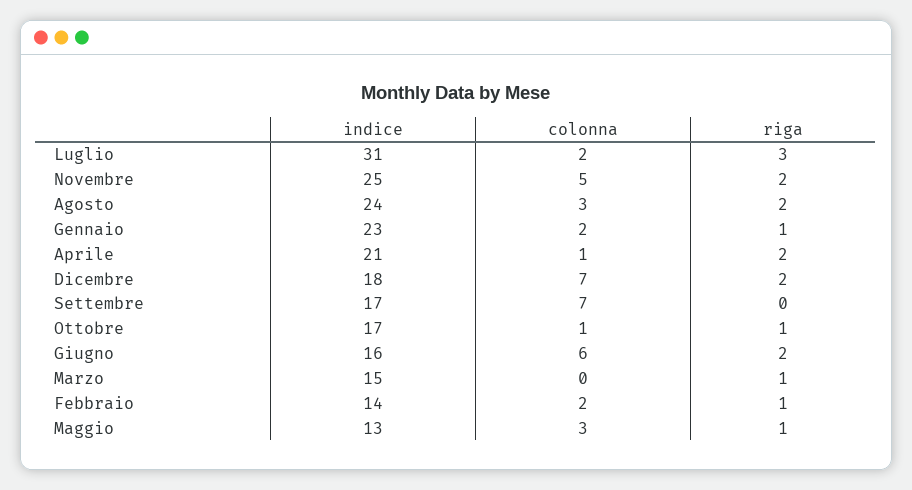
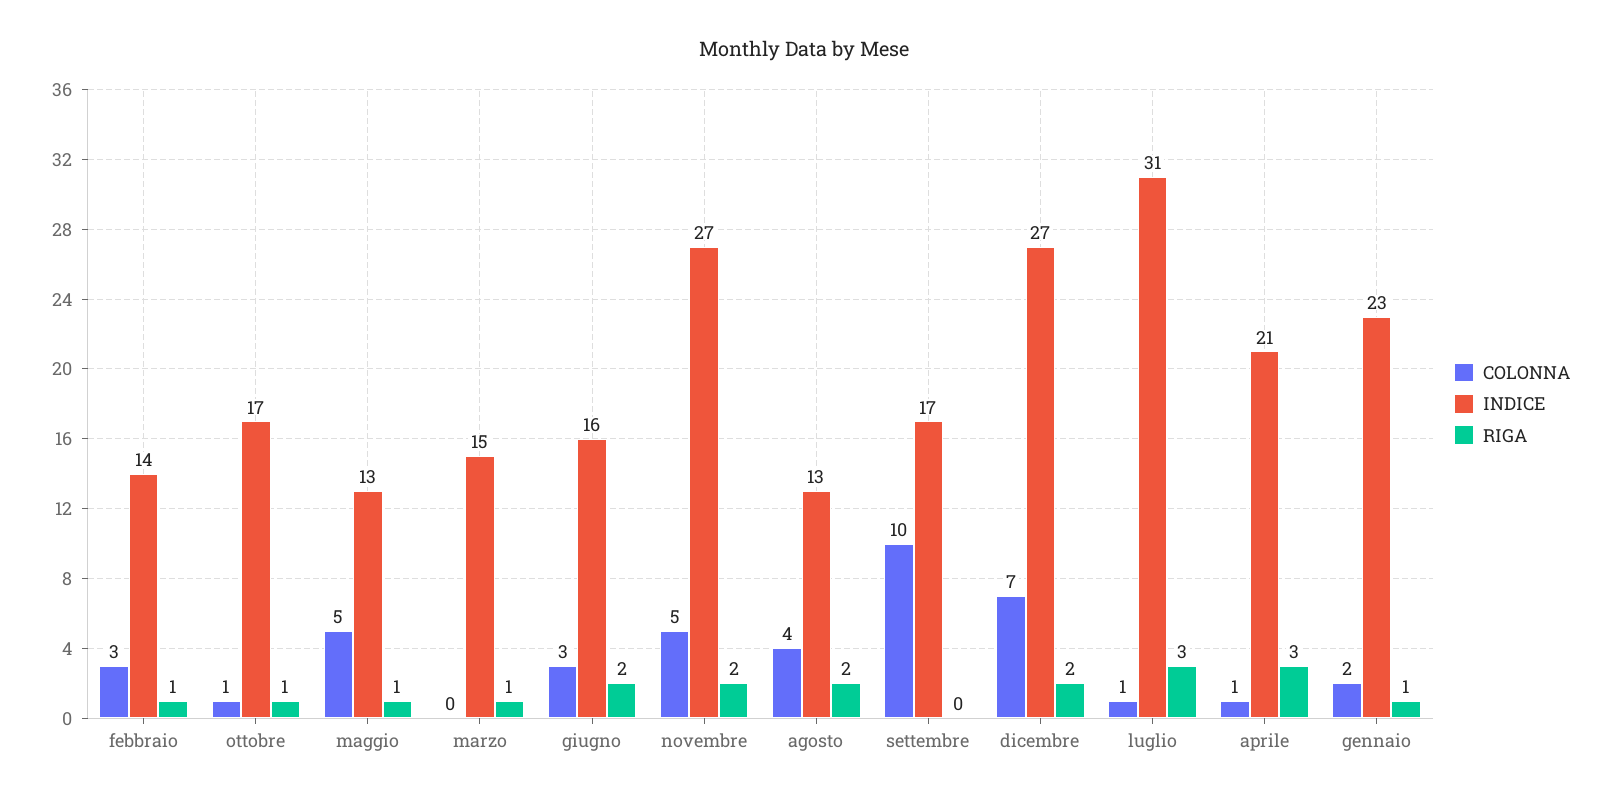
  {
    "indice": {
      "Luglio": 31,
-     "Novembre": 25,
+     "Novembre": 27,
-     "Agosto": 24,
+     "Agosto": 13,
      "Gennaio": 23,
      "Aprile": 21,
-     "Dicembre": 18,
+     "Dicembre": 27,
      "Settembre": 17,
      "Ottobre": 17,
      "Giugno": 16,
      "Marzo": 15,
      "Febbraio": 14,
      "Maggio": 13
    },
    "colonna": {
-     "Luglio": 2,
+     "Luglio": 1,
      "Novembre": 5,
-     "Agosto": 3,
+     "Agosto": 4,
      "Gennaio": 2,
      "Aprile": 1,
      "Dicembre": 7,
-     "Settembre": 7,
+     "Settembre": 10,
      "Ottobre": 1,
-     "Giugno": 6,
+     "Giugno": 3,
      "Marzo": 0,
-     "Febbraio": 2,
+     "Febbraio": 3,
-     "Maggio": 3
+     "Maggio": 5
    },
    "riga": {
      "Luglio": 3,
      "Novembre": 2,
      "Agosto": 2,
      "Gennaio": 1,
-     "Aprile": 2,
+     "Aprile": 3,
      "Dicembre": 2,
      "Settembre": 0,
      "Ottobre": 1,
      "Giugno": 2,
      "Marzo": 1,
      "Febbraio": 1,
      "Maggio": 1
    }
  }

